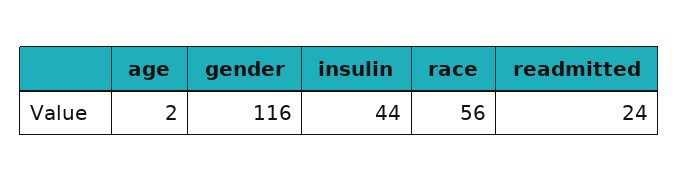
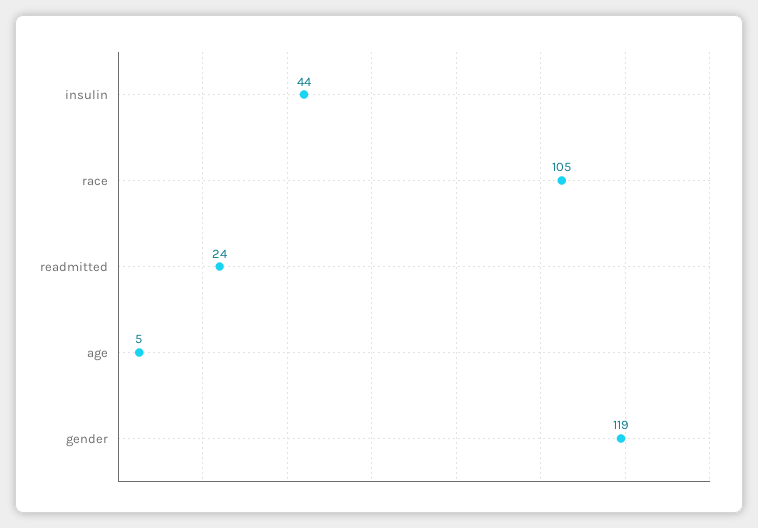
  {
-   "age": 2,
+   "age": 5,
-   "gender": 116,
+   "gender": 119,
    "insulin": 44,
-   "race": 56,
+   "race": 105,
    "readmitted": 24
  }

